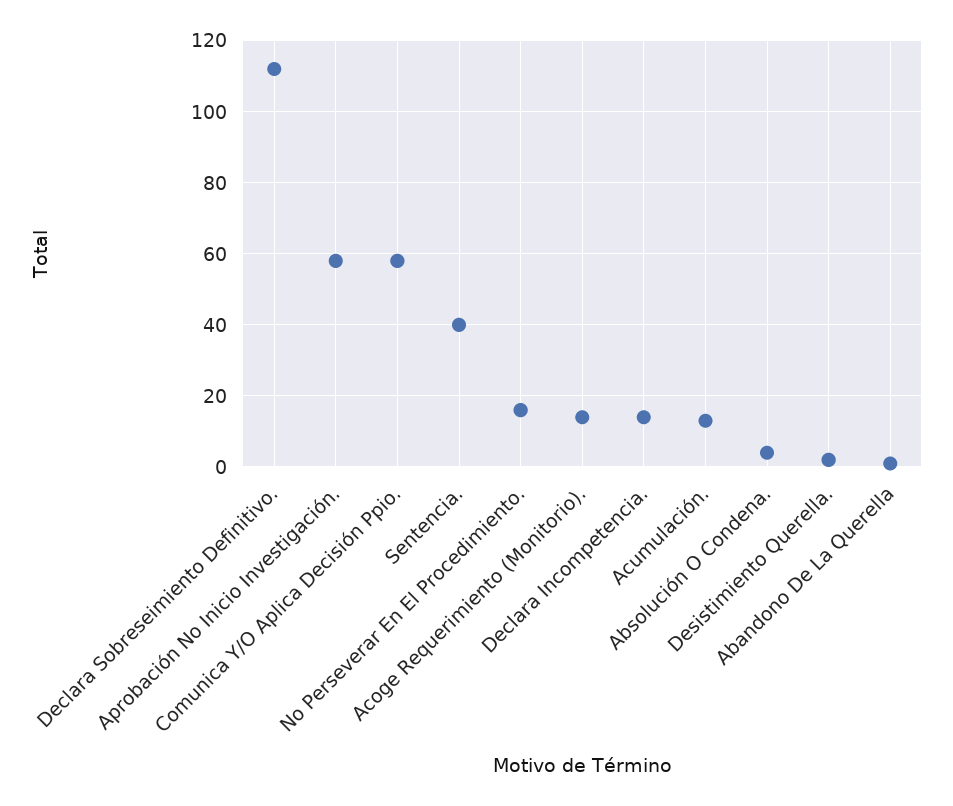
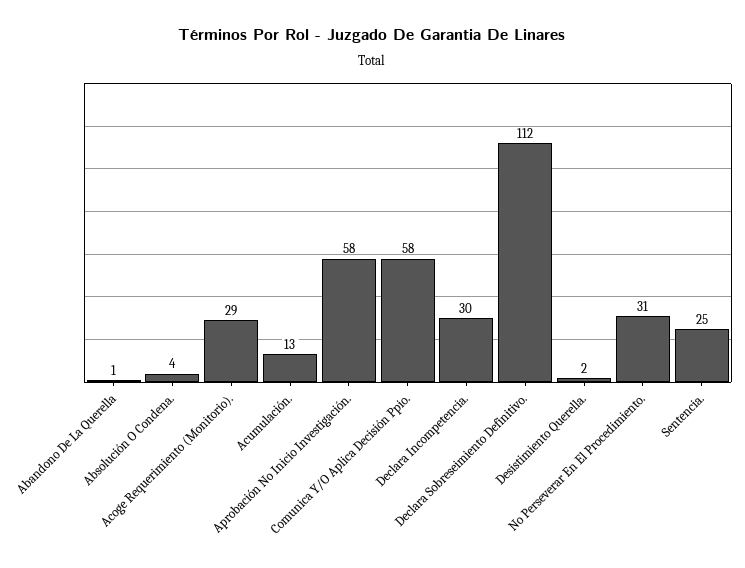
  {
    "Declara Sobreseimiento Definitivo.": 112,
    "Aprobación No Inicio Investigación.": 58,
    "Comunica Y/O Aplica Decisión Ppio.": 58,
-   "Sentencia.": 40,
+   "Sentencia.": 25,
-   "No Perseverar En El Procedimiento.": 15,
+   "No Perseverar En El Procedimiento.": 31,
-   "Acoge Requerimiento (Monitorio).": 15,
+   "Acoge Requerimiento (Monitorio).": 29,
-   "Declara Incompetencia.": 15,
+   "Declara Incompetencia.": 30,
    "Acumulación.": 13,
    "Absolución O Condena.": 4,
    "Desistimiento Querella.": 2,
    "Abandono De La Querella": 1
  }

